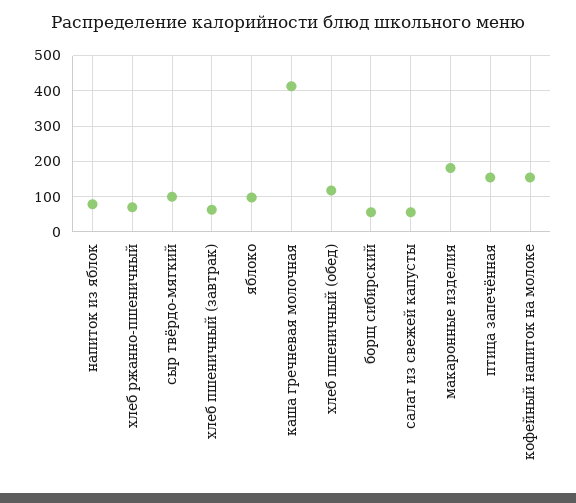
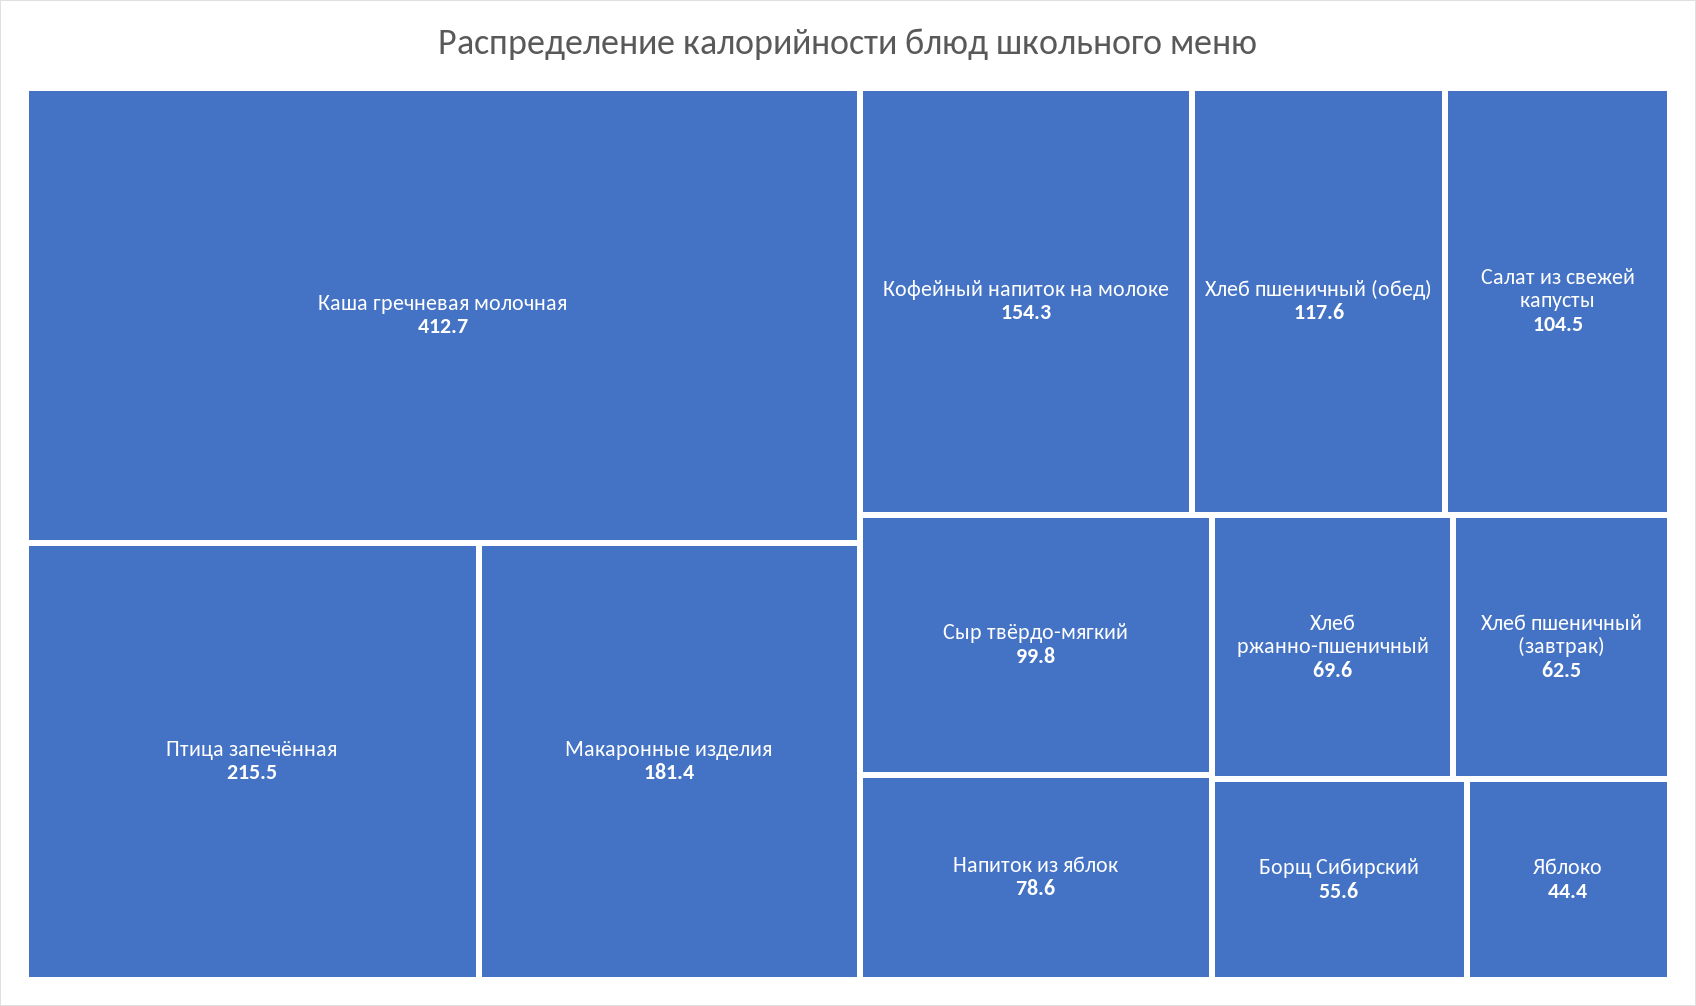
  {
    "напиток из яблок": 78.6,
    "хлеб ржанно-пшеничный": 69.6,
    "сыр твёрдо-мягкий": 99.8,
    "хлеб пшеничный (завтрак)": 62.5,
-   "яблоко": 100,
+   "яблоко": 44.4,
    "каша гречневая молочная": 412.7,
    "хлеб пшеничный (обед)": 117.6,
    "борщ сибирский": 55.6,
-   "салат из свежей капусты": 60,
+   "салат из свежей капусты": 104.5,
    "макаронные изделия": 181.4,
-   "птица запечённая": 160,
+   "птица запечённая": 215.5,
    "кофейный напиток на молоке": 154.3
  }

